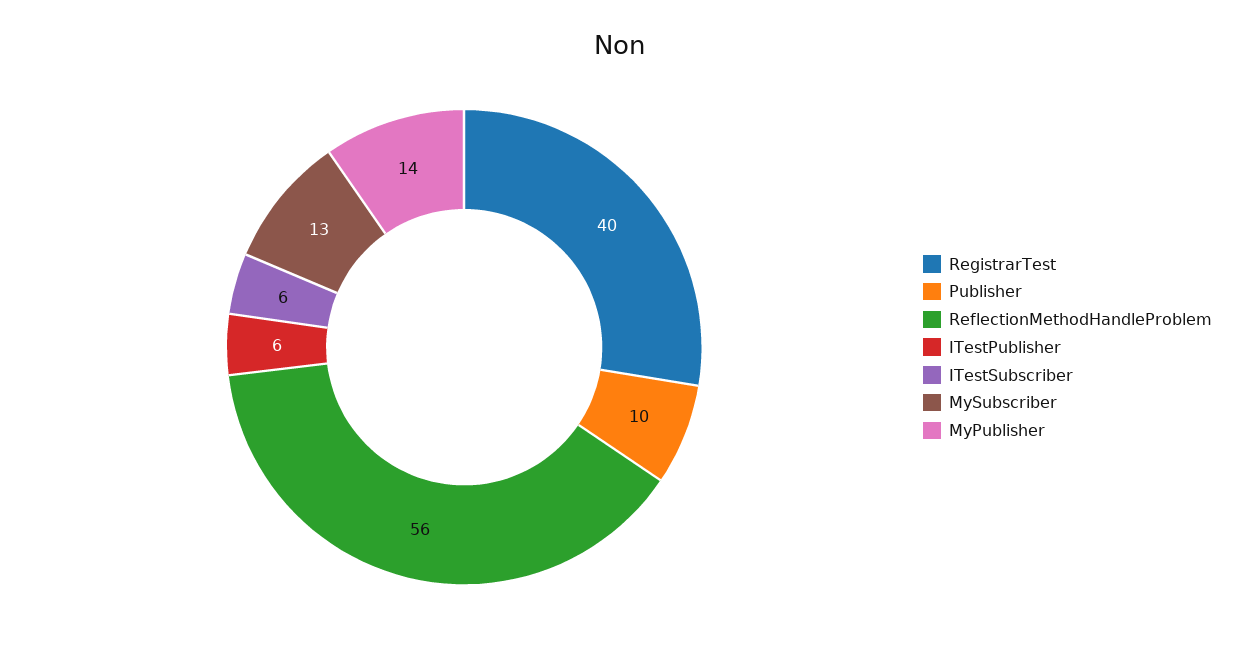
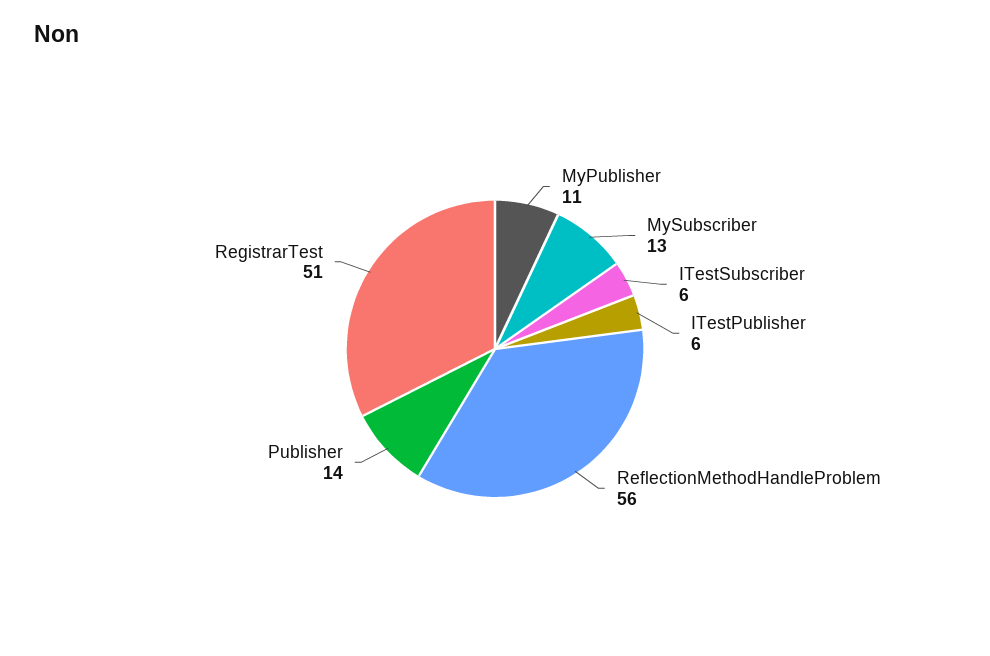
  {
-   "RegistrarTest": 40,
+   "RegistrarTest": 51,
-   "Publisher": 10,
+   "Publisher": 14,
    "ReflectionMethodHandleProblem": 56,
    "ITestPublisher": 6,
    "ITestSubscriber": 6,
    "MySubscriber": 13,
-   "MyPublisher": 14
+   "MyPublisher": 11
  }

